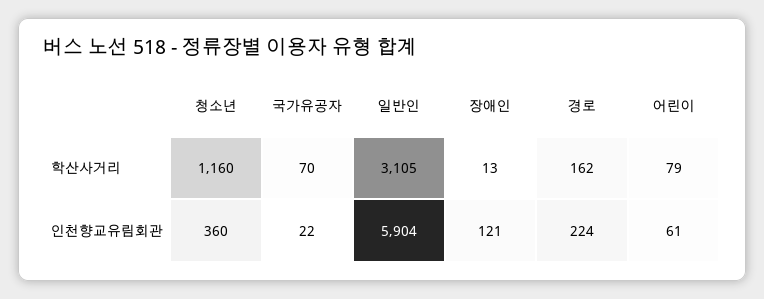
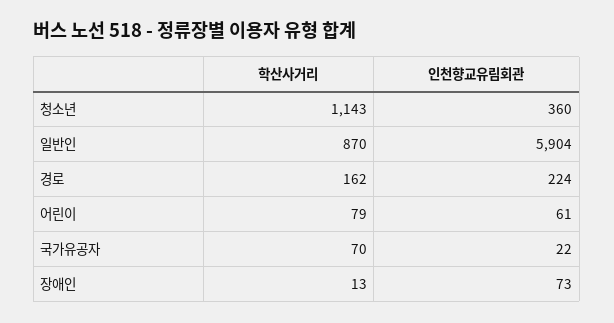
  {
    "청소년": {
-     "학산사거리": 1160,
+     "학산사거리": 1143,
      "인천향교유림회관": 360
    },
    "국가유공자": {
      "학산사거리": 70,
      "인천향교유림회관": 22
    },
    "일반인": {
-     "학산사거리": 3105,
+     "학산사거리": 870,
      "인천향교유림회관": 5904
    },
    "장애인": {
      "학산사거리": 13,
-     "인천향교유림회관": 121
+     "인천향교유림회관": 73
    },
    "경로": {
      "학산사거리": 162,
      "인천향교유림회관": 224
    },
    "어린이": {
      "학산사거리": 79,
      "인천향교유림회관": 61
    }
  }

